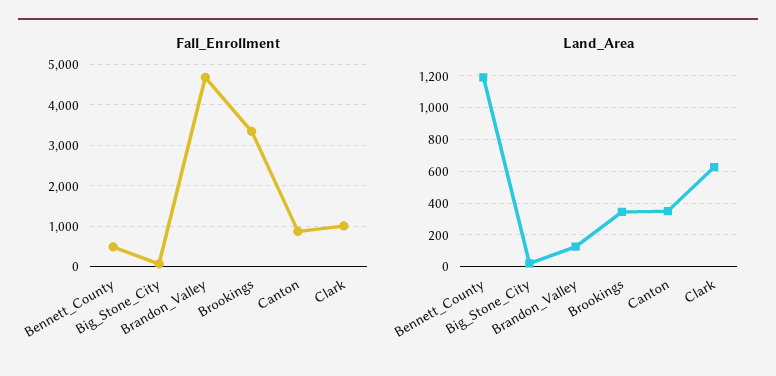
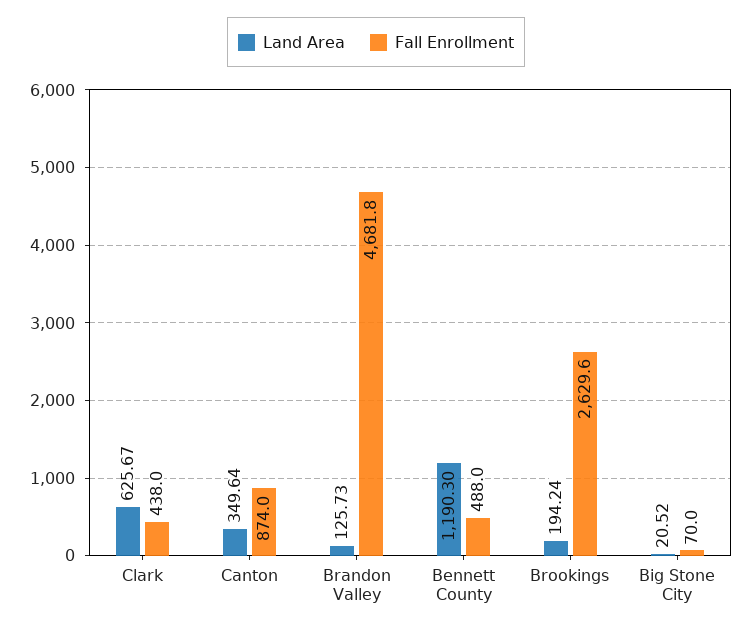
  {
    "Fall_Enrollment": {
      "Bennett_County": 488,
      "Big_Stone_City": 70,
      "Brandon_Valley": 4681.8,
-     "Brookings": 3400,
+     "Brookings": 2629.6,
      "Canton": 874,
-     "Clark": 1000
+     "Clark": 438
    },
    "Land_Area": {
      "Bennett_County": 1190.3,
      "Big_Stone_City": 20.52,
      "Brandon_Valley": 125.73,
-     "Brookings": 350,
+     "Brookings": 194.24,
      "Canton": 349.64,
      "Clark": 625.67
    }
  }

